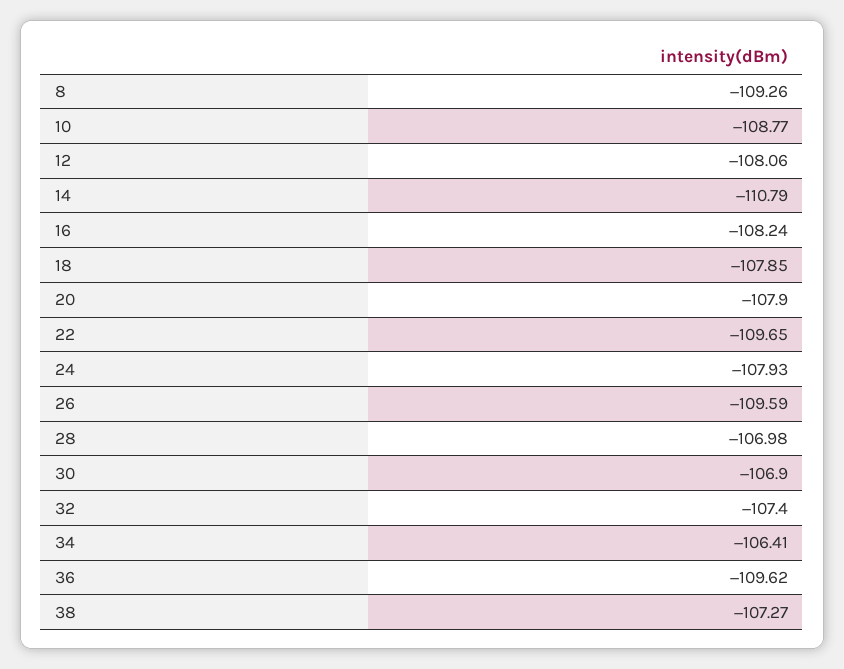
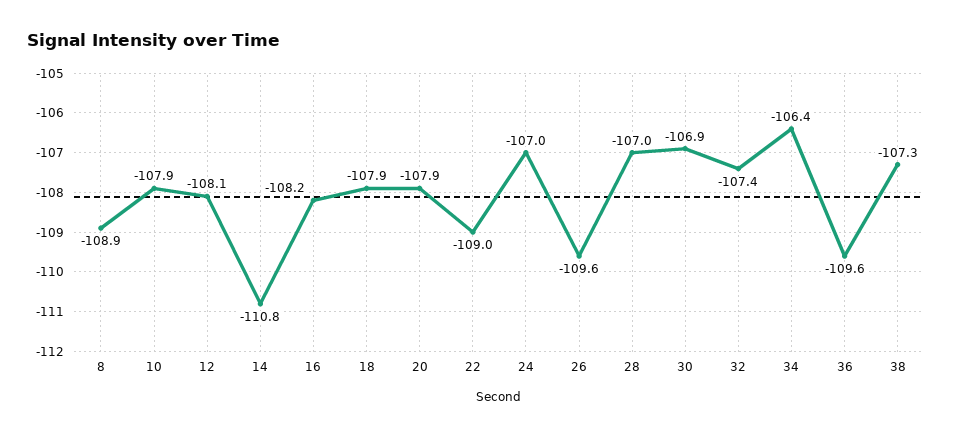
  {
-   "8": -109.26,
+   "8": -108.9,
-   "10": -108.77,
+   "10": -107.9,
    "12": -108.06,
    "14": -110.79,
    "16": -108.24,
    "18": -107.85,
    "20": -107.9,
-   "22": -109.65,
+   "22": -109,
-   "24": -107.93,
+   "24": -107,
    "26": -109.59,
    "28": -106.98,
    "30": -106.9,
    "32": -107.4,
    "34": -106.41,
    "36": -109.62,
    "38": -107.27
  }

